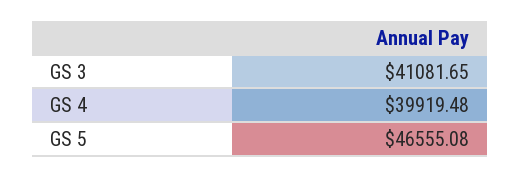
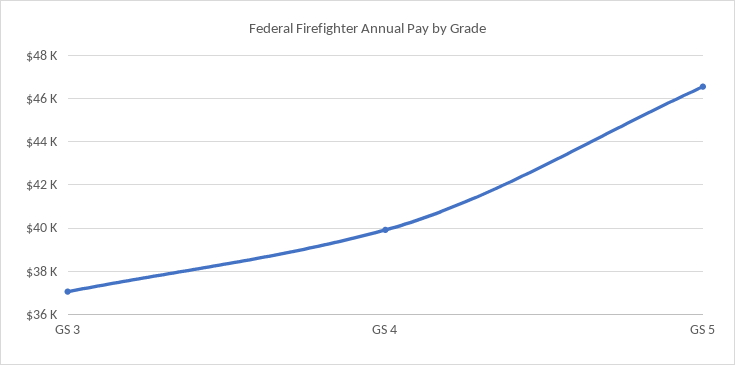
  {
-   "GS 3": 41081.65,
+   "GS 3": 37000,
    "GS 4": 39919.48,
    "GS 5": 46555.08
  }

